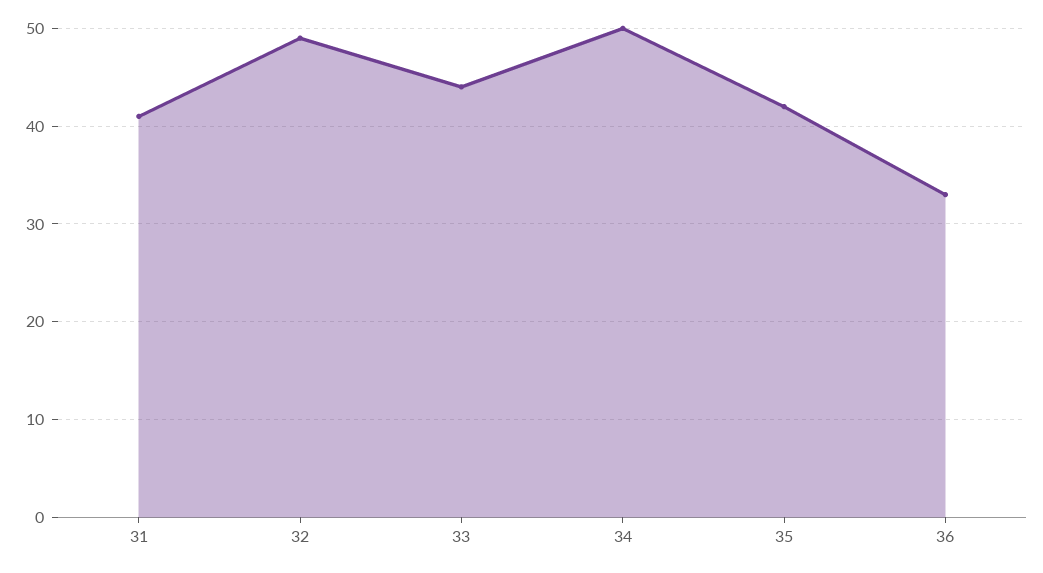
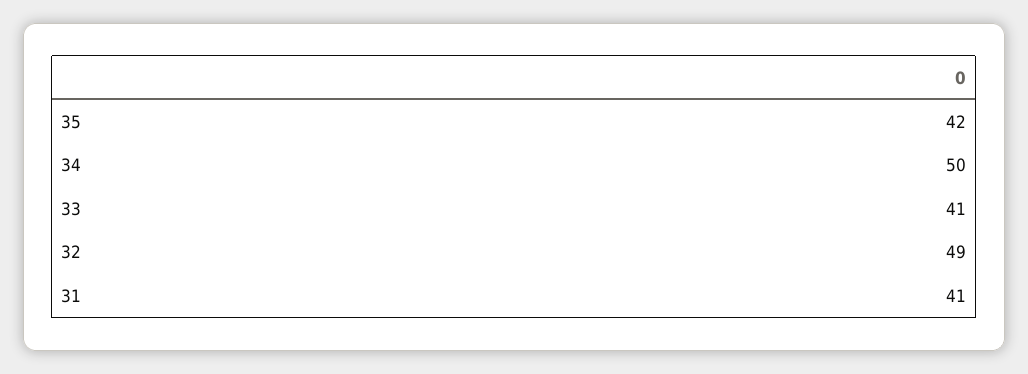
  {
    "31": 41,
    "32": 49,
-   "33": 44,
+   "33": 41,
    "34": 50,
-   "35": 42,
+   "35": 42
-   "36": 33
  }

